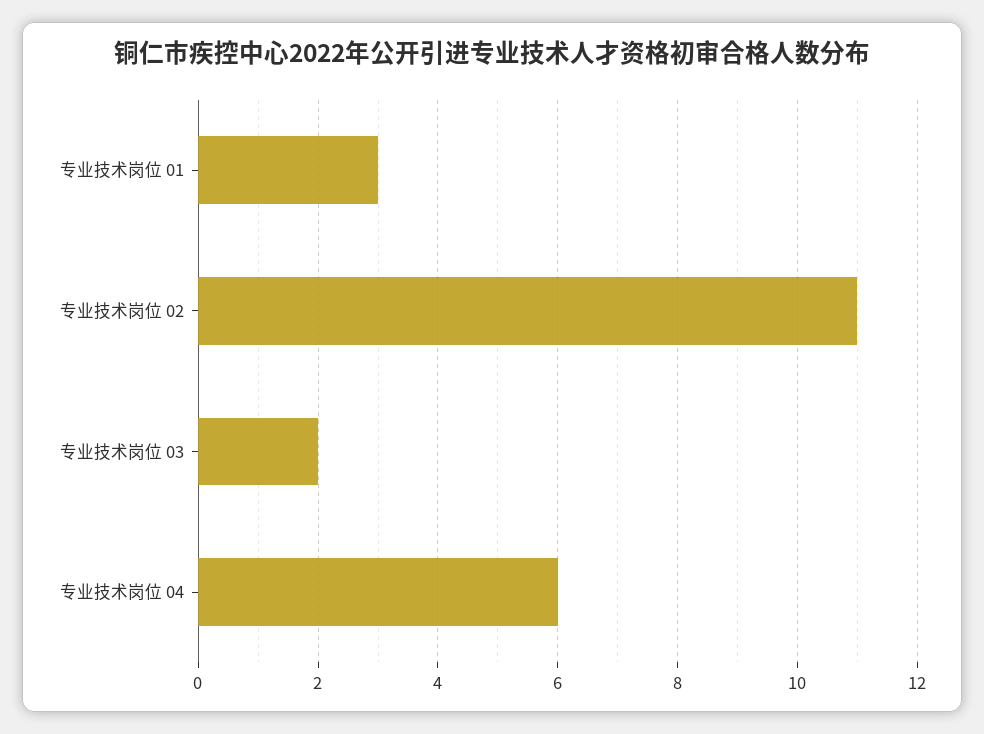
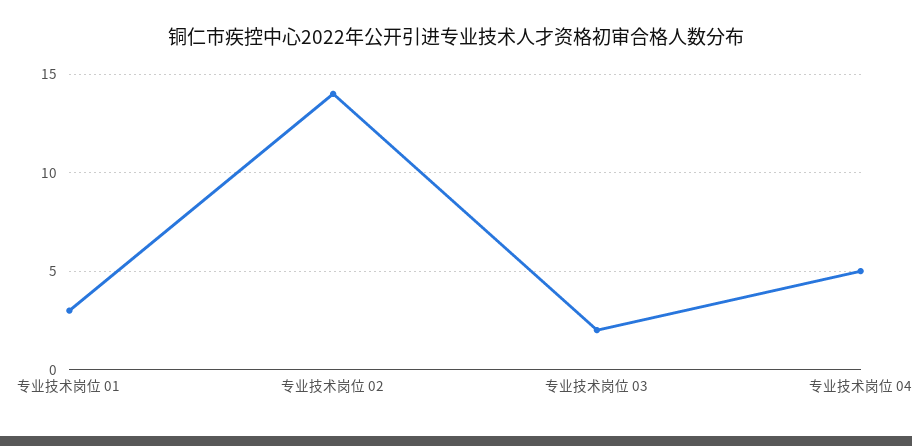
  {
    "专业技术岗位 01": 3,
-   "专业技术岗位 02": 11,
+   "专业技术岗位 02": 14,
    "专业技术岗位 03": 2,
-   "专业技术岗位 04": 6
+   "专业技术岗位 04": 5
  }

